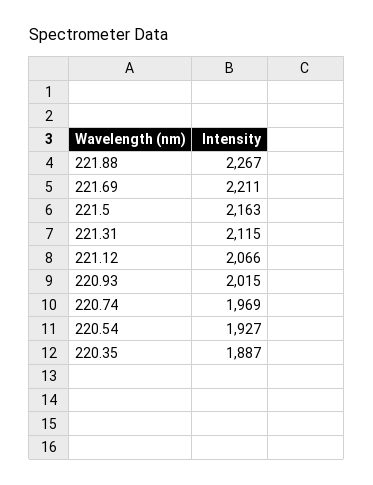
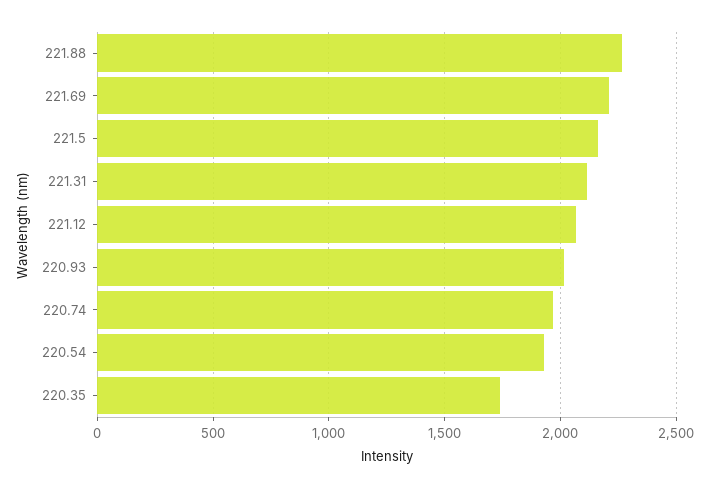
  {
    "221.88": 2267,
    "221.69": 2211,
    "221.5": 2163,
    "221.31": 2115,
    "221.12": 2066,
    "220.93": 2015,
    "220.74": 1969,
    "220.54": 1927,
-   "220.35": 1887
+   "220.35": 1750
  }

